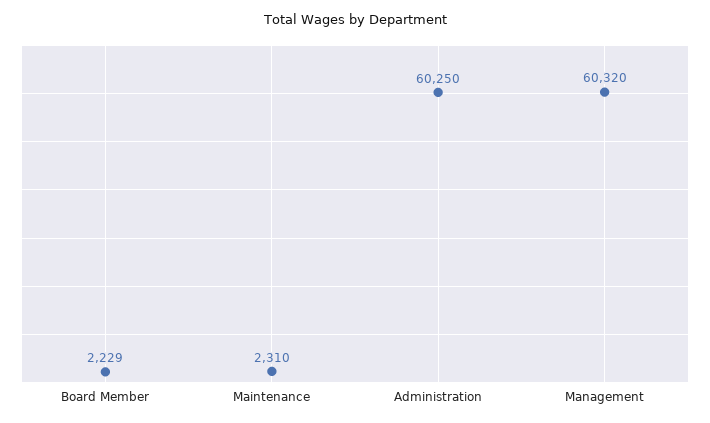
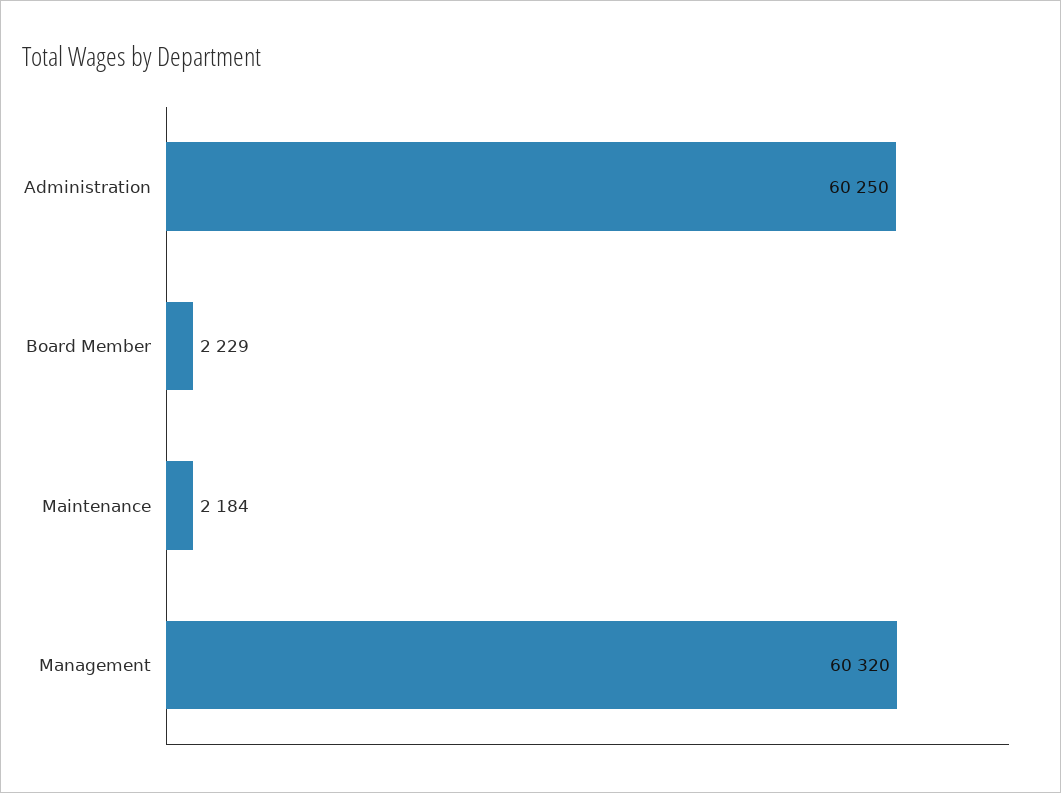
  {
    "Board Member": 2229,
-   "Maintenance": 2310,
+   "Maintenance": 2184,
    "Administration": 60250,
    "Management": 60320
  }

